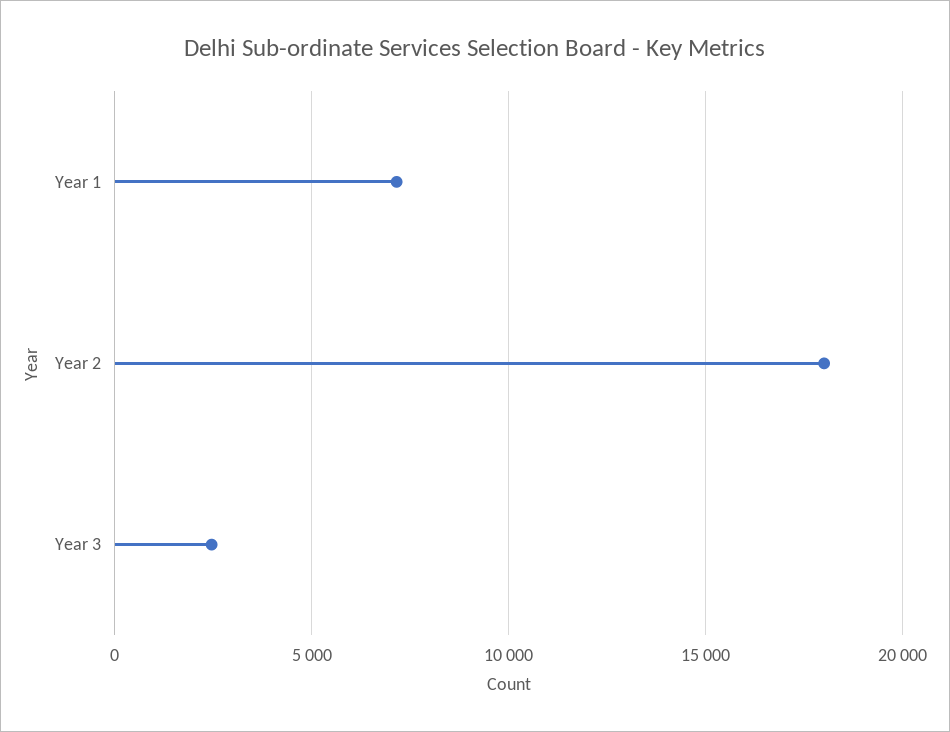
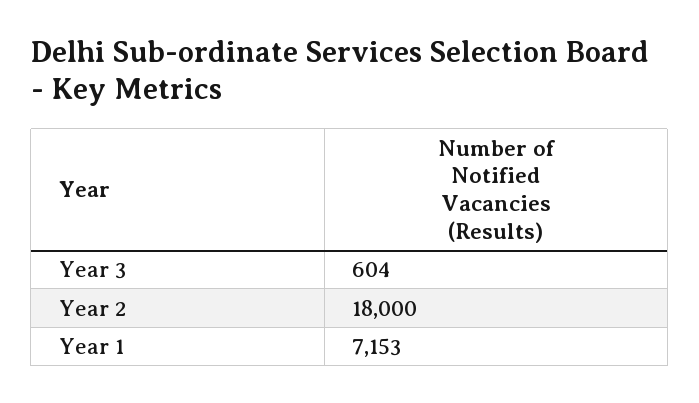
  {
    "Year 1": 7153,
    "Year 2": 18000,
-   "Year 3": 2500
+   "Year 3": 604
  }

